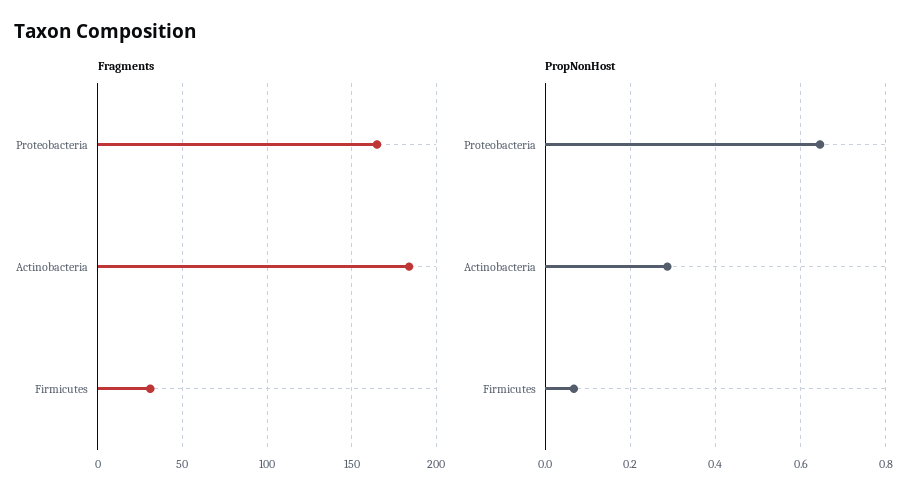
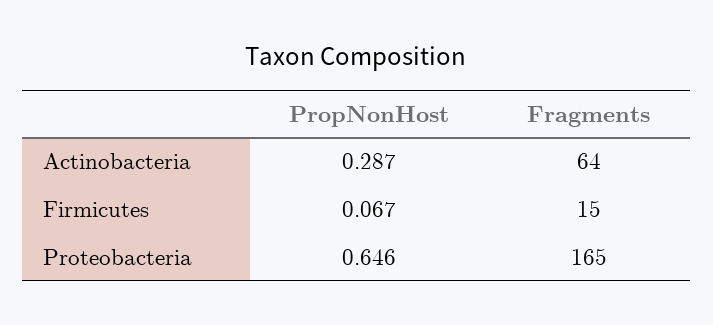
  {
    "Fragments": {
      "Proteobacteria": 165,
-     "Actinobacteria": 185,
+     "Actinobacteria": 64,
-     "Firmicutes": 30
+     "Firmicutes": 15
    },
    "PropNonHost": {
      "Proteobacteria": 0.646,
      "Actinobacteria": 0.287,
      "Firmicutes": 0.067
    }
  }

